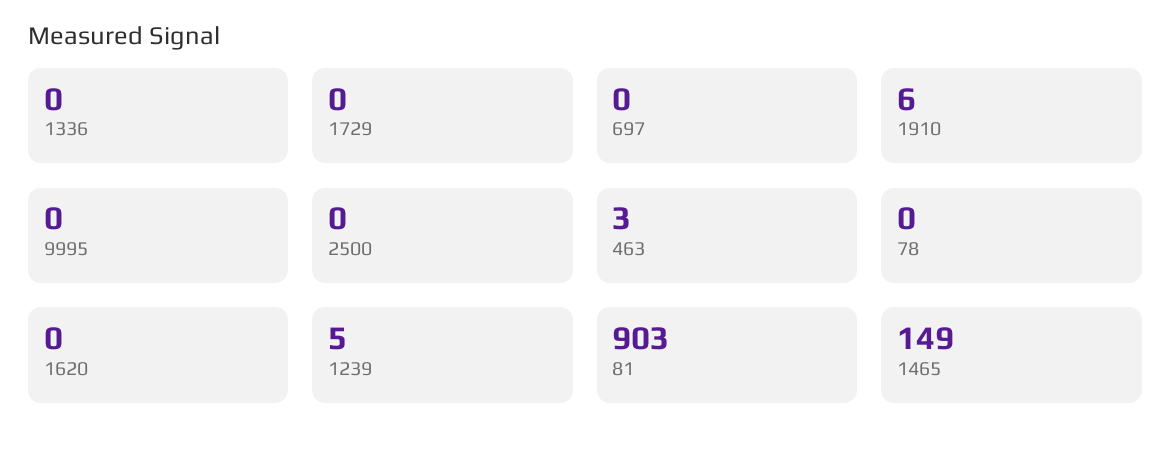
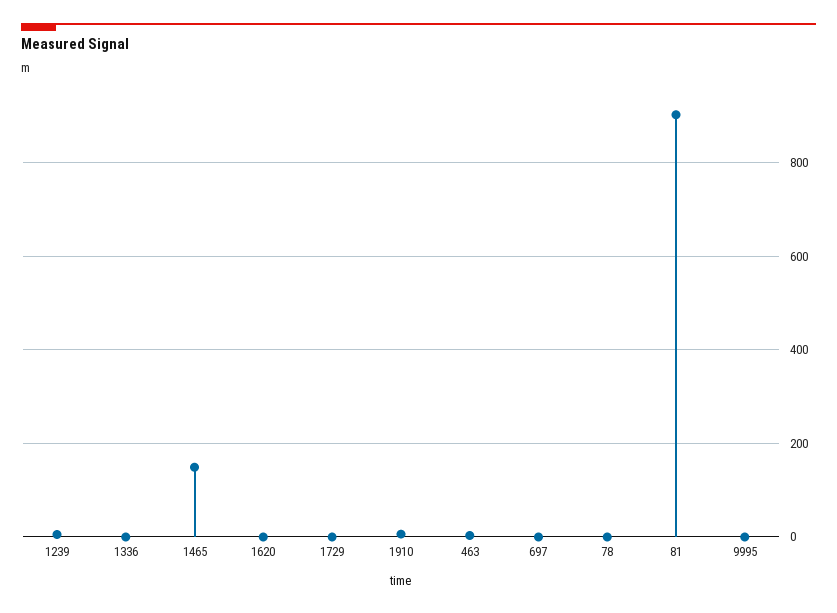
  {
    "1336": 0,
    "1729": 0,
    "697": 0,
    "1910": 6,
    "9995": 0,
-   "2500": 0,
    "463": 3,
    "78": 0,
    "1620": 0,
    "1239": 5,
    "81": 903,
    "1465": 149
  }

